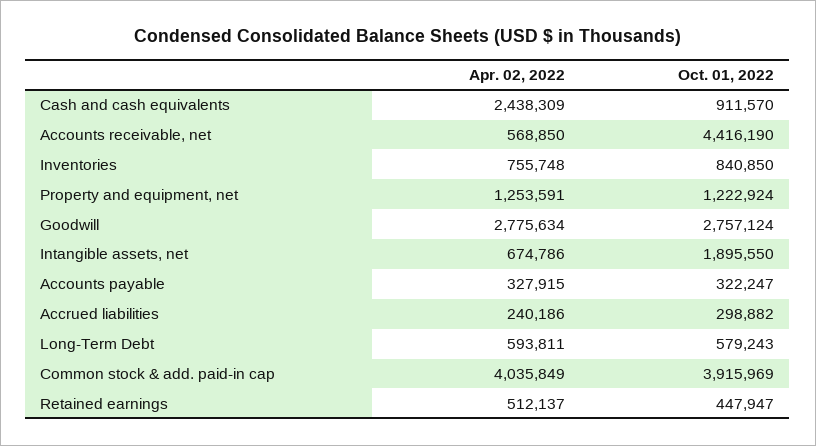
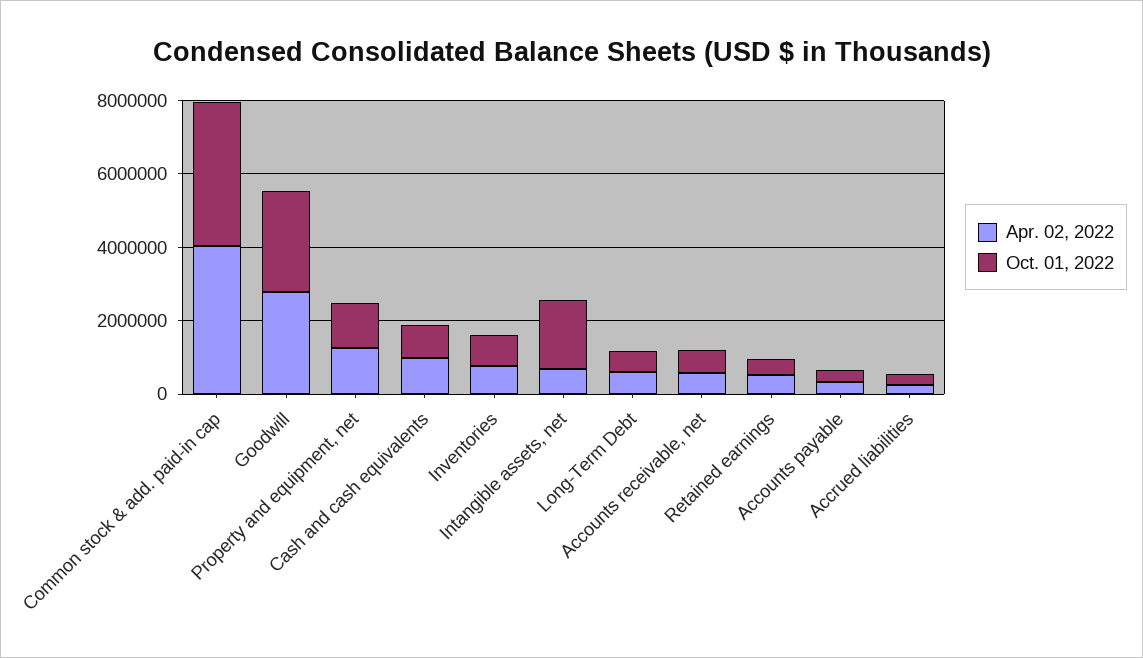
  {
    "Apr. 02, 2022": {
-     "Cash and cash equivalents": 2438309,
+     "Cash and cash equivalents": 1000000,
      "Accounts receivable, net": 568850,
      "Inventories": 755748,
      "Property and equipment, net": 1253591,
      "Goodwill": 2775634,
      "Intangible assets, net": 674786,
      "Accounts payable": 327915,
      "Accrued liabilities": 240186,
      "Long-Term Debt": 593811,
      "Common stock & add. paid-in cap": 4035849,
      "Retained earnings": 512137
    },
    "Oct. 01, 2022": {
      "Cash and cash equivalents": 911570,
-     "Accounts receivable, net": 4416190,
+     "Accounts receivable, net": 500000,
      "Inventories": 840850,
      "Property and equipment, net": 1222924,
      "Goodwill": 2757124,
      "Intangible assets, net": 1895550,
      "Accounts payable": 322247,
      "Accrued liabilities": 298882,
      "Long-Term Debt": 579243,
      "Common stock & add. paid-in cap": 3915969,
      "Retained earnings": 447947
    }
  }

